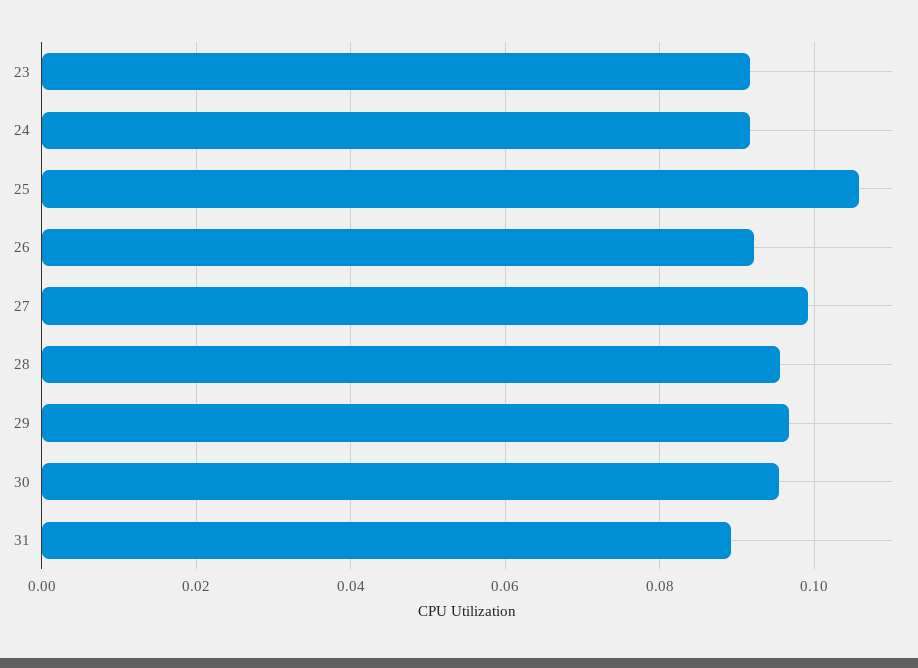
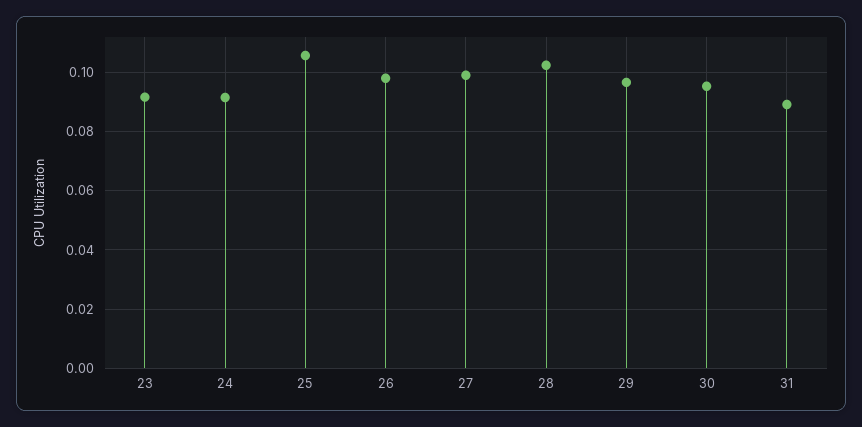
  {
    "23": 0.092,
    "24": 0.092,
    "25": 0.106,
-   "26": 0.092,
+   "26": 0.0975,
    "27": 0.1,
-   "28": 0.096,
+   "28": 0.1025,
    "29": 0.096,
    "30": 0.096,
    "31": 0.09
  }

